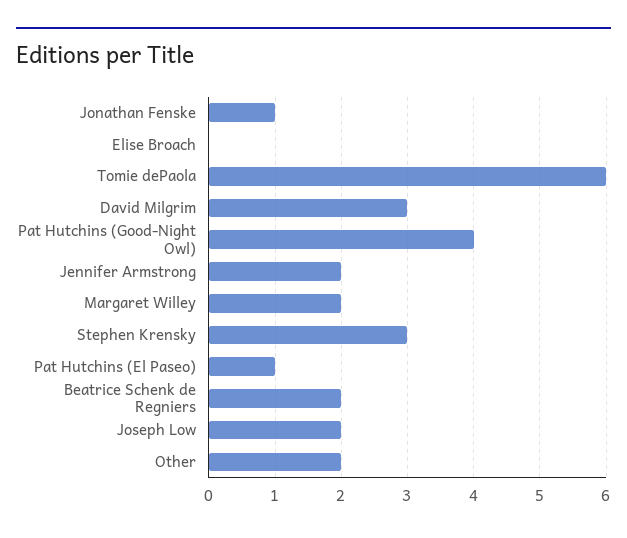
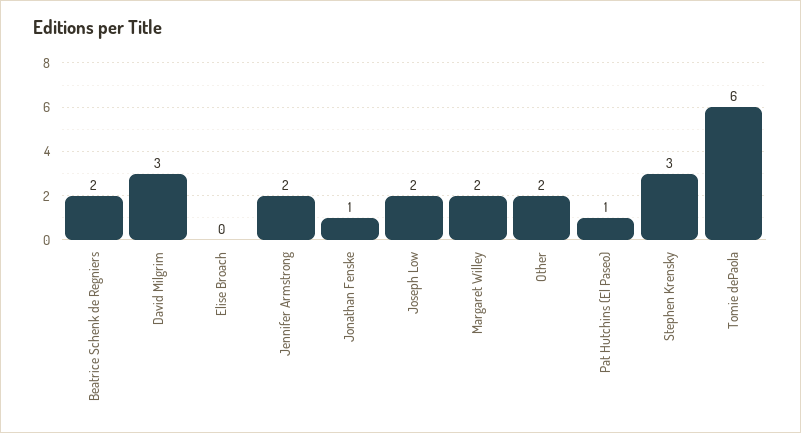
  {
    "Jonathan Fenske": 1,
    "Elise Broach": 0,
    "Tomie dePaola": 6,
    "David Milgrim": 3,
-   "Pat Hutchins (Good-Night Owl)": 4,
    "Jennifer Armstrong": 2,
    "Margaret Willey": 2,
    "Stephen Krensky": 3,
    "Pat Hutchins (El Paseo)": 1,
    "Beatrice Schenk de Regniers": 2,
    "Joseph Low": 2,
    "Other": 2
  }

